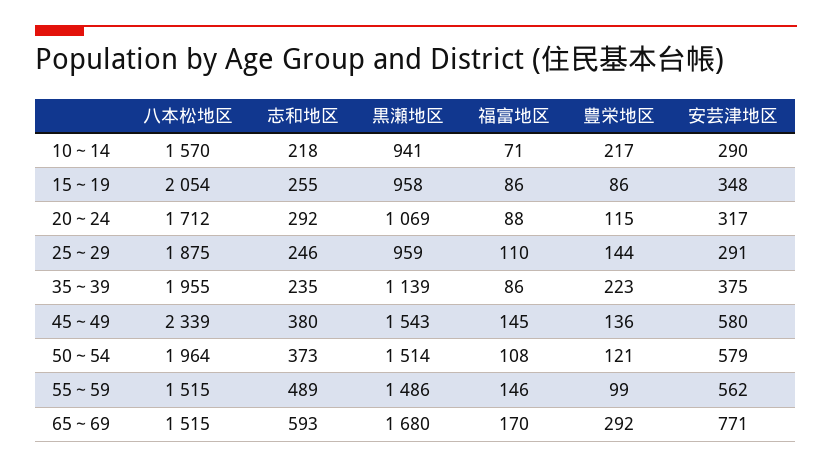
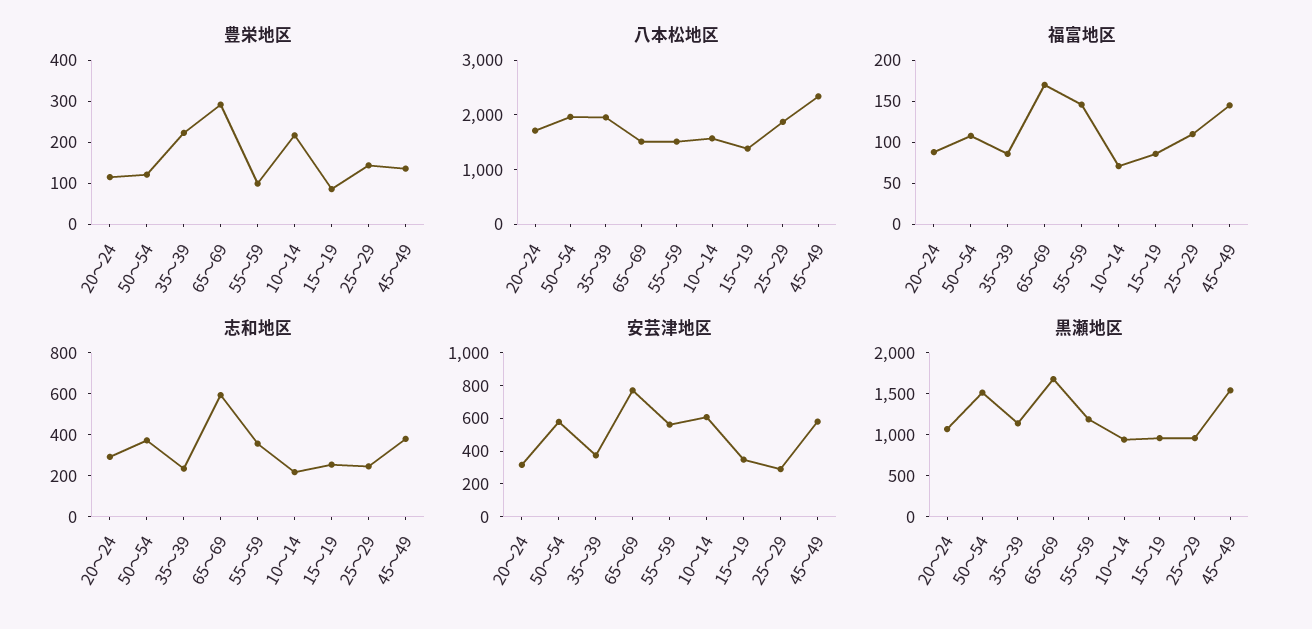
  {
    "八本松地区": {
      "10～14": 1570,
-     "15～19": 2054,
+     "15～19": 1400,
      "20～24": 1712,
      "25～29": 1875,
      "35～39": 1955,
      "45～49": 2339,
      "50～54": 1964,
      "55～59": 1515,
      "65～69": 1515
    },
    "志和地区": {
      "10～14": 218,
      "15～19": 255,
      "20～24": 292,
      "25～29": 246,
      "35～39": 235,
      "45～49": 380,
      "50～54": 373,
-     "55～59": 489,
+     "55～59": 350,
      "65～69": 593
    },
    "黒瀬地区": {
      "10～14": 941,
      "15～19": 958,
      "20～24": 1069,
      "25～29": 959,
      "35～39": 1139,
      "45～49": 1543,
      "50～54": 1514,
-     "55～59": 1486,
+     "55～59": 1200,
      "65～69": 1680
    },
    "福富地区": {
      "10～14": 71,
      "15～19": 86,
      "20～24": 88,
      "25～29": 110,
      "35～39": 86,
      "45～49": 145,
      "50～54": 108,
      "55～59": 146,
      "65～69": 170
    },
    "豊栄地区": {
      "10～14": 217,
      "15～19": 86,
      "20～24": 115,
      "25～29": 144,
      "35～39": 223,
      "45～49": 136,
      "50～54": 121,
      "55～59": 99,
      "65～69": 292
    },
    "安芸津地区": {
-     "10～14": 290,
+     "10～14": 600,
      "15～19": 348,
      "20～24": 317,
      "25～29": 291,
      "35～39": 375,
      "45～49": 580,
      "50～54": 579,
      "55～59": 562,
      "65～69": 771
    }
  }

